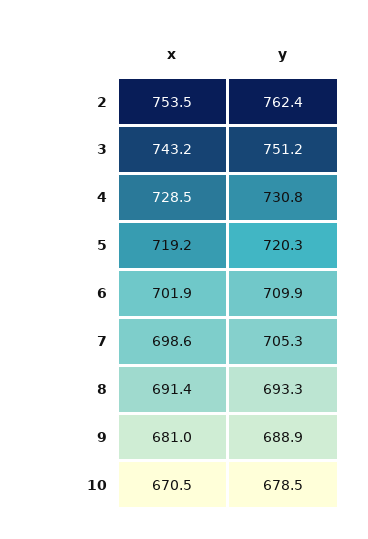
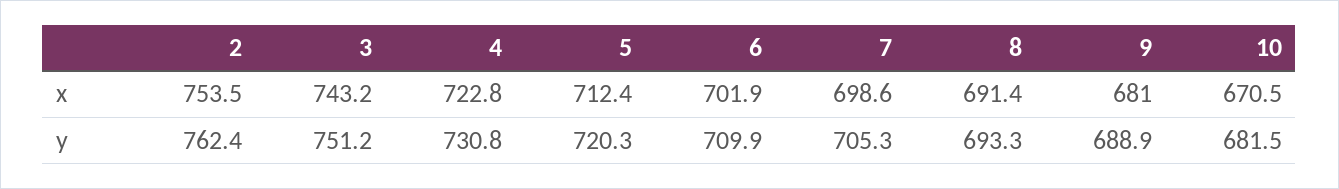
  {
    "x": {
      "2": 753.5,
      "3": 743.2,
-     "4": 728.5,
+     "4": 722.8,
-     "5": 719.2,
+     "5": 712.4,
      "6": 701.9,
      "7": 698.6,
      "8": 691.4,
      "9": 681,
      "10": 670.5
    },
    "y": {
      "2": 762.4,
      "3": 751.2,
      "4": 730.8,
      "5": 720.3,
      "6": 709.9,
      "7": 705.3,
      "8": 693.3,
      "9": 688.9,
-     "10": 678.5
+     "10": 681.5
    }
  }

